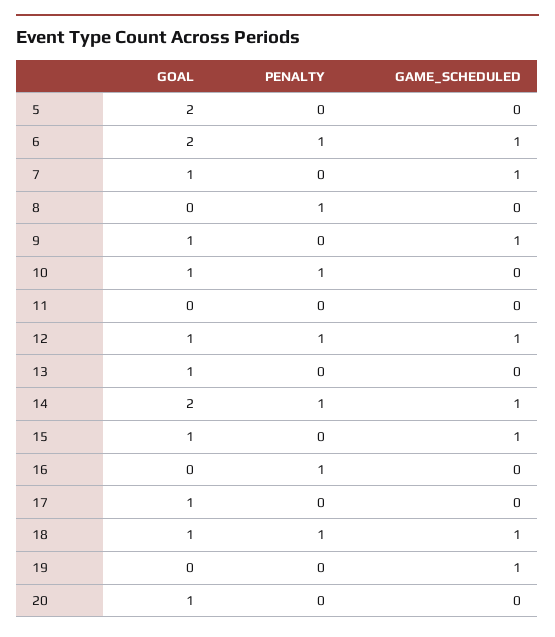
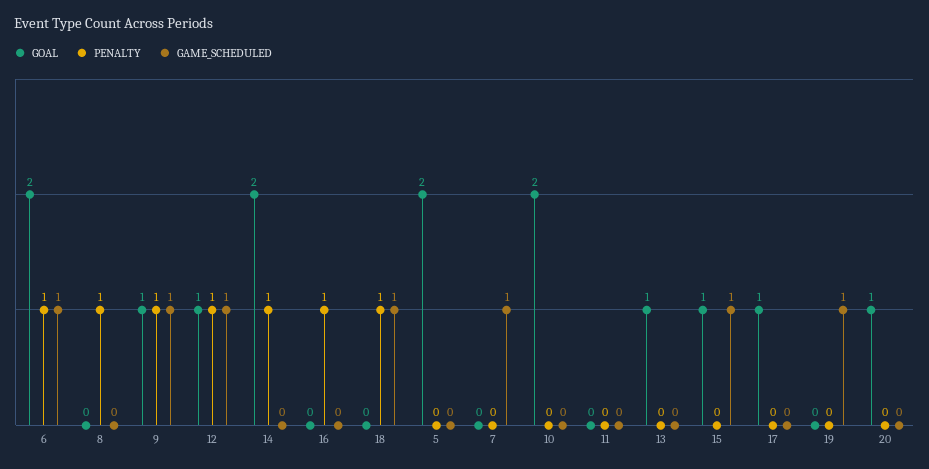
  {
    "GOAL": {
      "5": 2,
      "6": 2,
-     "7": 1,
+     "7": 0,
      "8": 0,
      "9": 1,
-     "10": 1,
+     "10": 2,
      "11": 0,
      "12": 1,
      "13": 1,
      "14": 2,
      "15": 1,
      "16": 0,
      "17": 1,
-     "18": 1,
+     "18": 0,
      "19": 0,
      "20": 1
    },
    "PENALTY": {
      "5": 0,
      "6": 1,
      "7": 0,
      "8": 1,
-     "9": 0,
+     "9": 1,
-     "10": 1,
+     "10": 0,
      "11": 0,
      "12": 1,
      "13": 0,
      "14": 1,
      "15": 0,
      "16": 1,
      "17": 0,
      "18": 1,
      "19": 0,
      "20": 0
    },
    "GAME_SCHEDULED": {
      "5": 0,
      "6": 1,
      "7": 1,
      "8": 0,
      "9": 1,
      "10": 0,
      "11": 0,
      "12": 1,
      "13": 0,
-     "14": 1,
+     "14": 0,
      "15": 1,
      "16": 0,
      "17": 0,
      "18": 1,
      "19": 1,
      "20": 0
    }
  }

